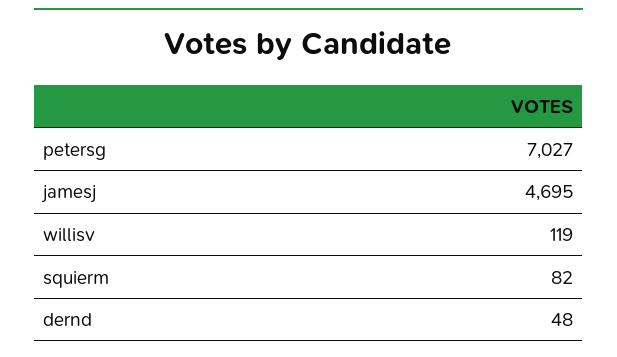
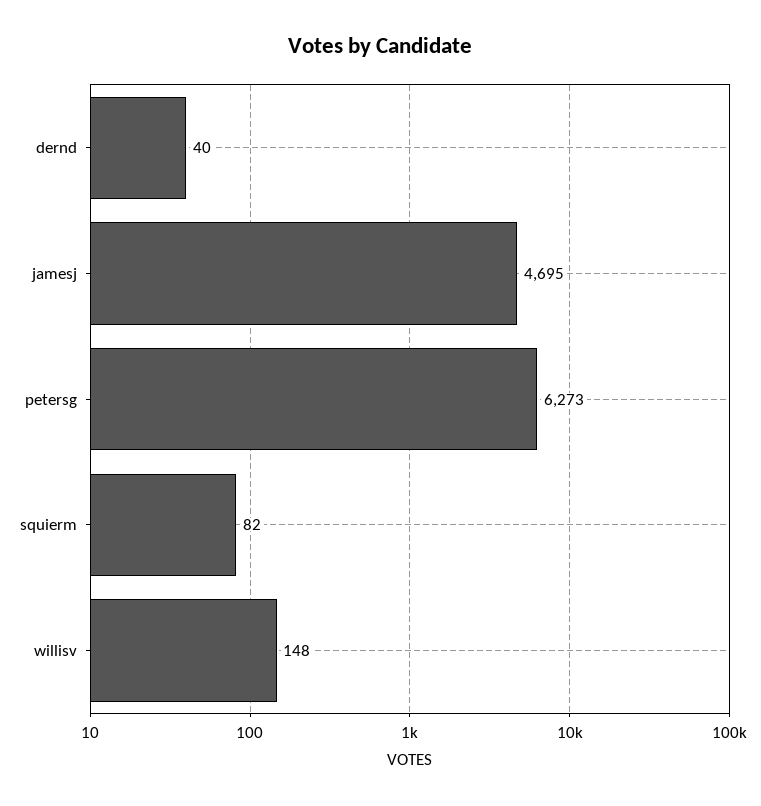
  {
-   "petersg": 7027,
+   "petersg": 6273,
    "jamesj": 4695,
-   "willisv": 119,
+   "willisv": 148,
    "squierm": 82,
-   "dernd": 48
+   "dernd": 40
  }

